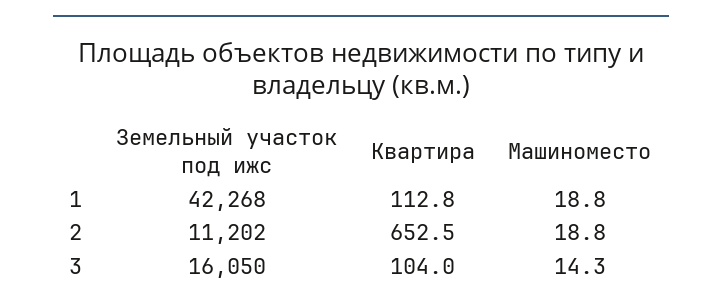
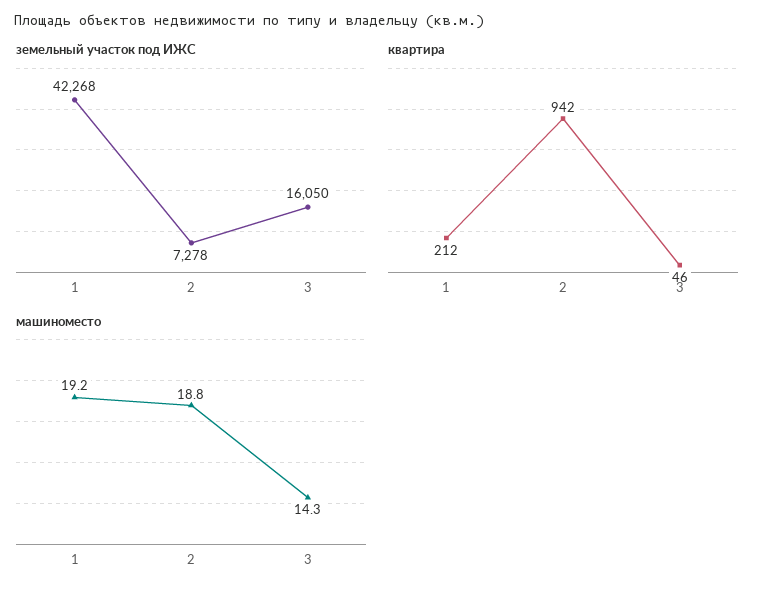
  {
    "Земельный участок под ижс": {
      "1": 42268,
-     "2": 11202,
+     "2": 7278,
      "3": 16050
    },
    "Квартира": {
-     "1": 112.8,
+     "1": 212,
-     "2": 652.5,
+     "2": 942,
-     "3": 104
+     "3": 46
    },
    "Машиноместо": {
-     "1": 18.8,
+     "1": 19.2,
      "2": 18.8,
      "3": 14.3
    }
  }

